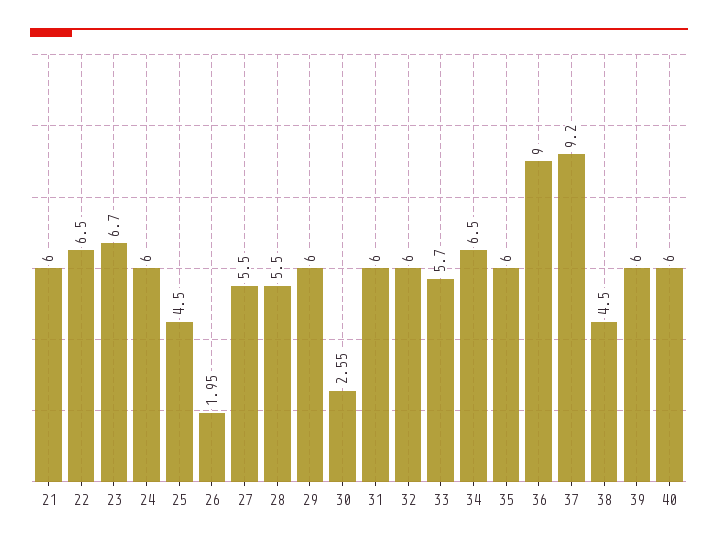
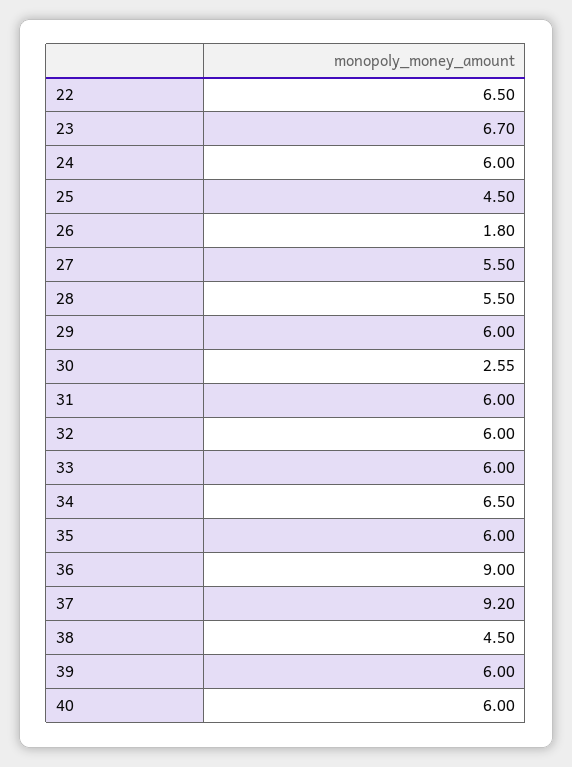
  {
-   "21": 6,
    "22": 6.5,
    "23": 6.7,
    "24": 6,
    "25": 4.5,
-   "26": 1.95,
+   "26": 1.8,
    "27": 5.5,
    "28": 5.5,
    "29": 6,
    "30": 2.55,
    "31": 6,
    "32": 6,
-   "33": 5.7,
+   "33": 6,
    "34": 6.5,
    "35": 6,
    "36": 9,
    "37": 9.2,
    "38": 4.5,
    "39": 6,
    "40": 6
  }

